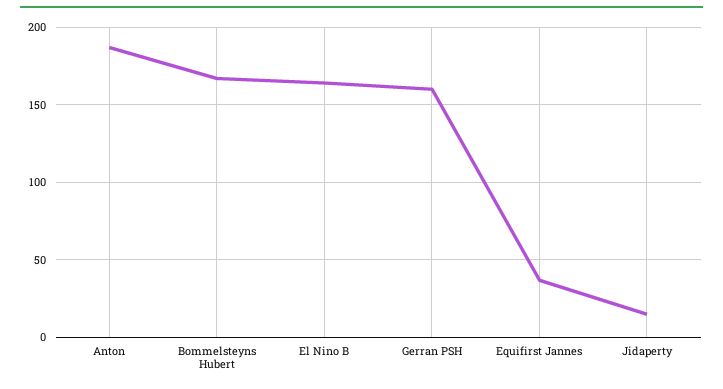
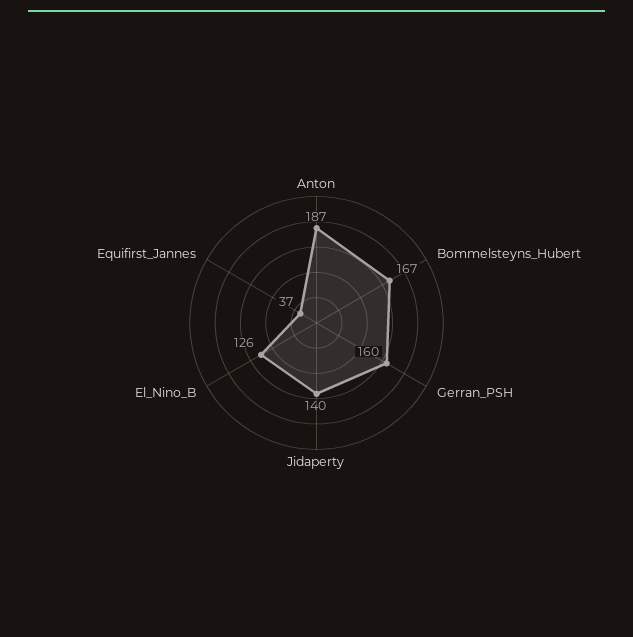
  {
    "Anton": 187,
    "Bommelsteyns Hubert": 167,
-   "El Nino B": 165,
+   "El Nino B": 126,
    "Gerran PSH": 160,
    "Equifirst Jannes": 37,
-   "Jidaperty": 15
+   "Jidaperty": 140
  }

